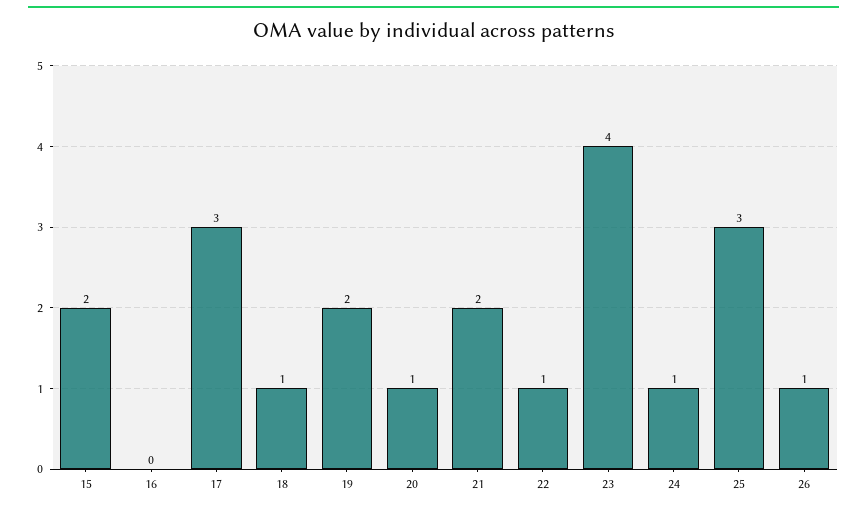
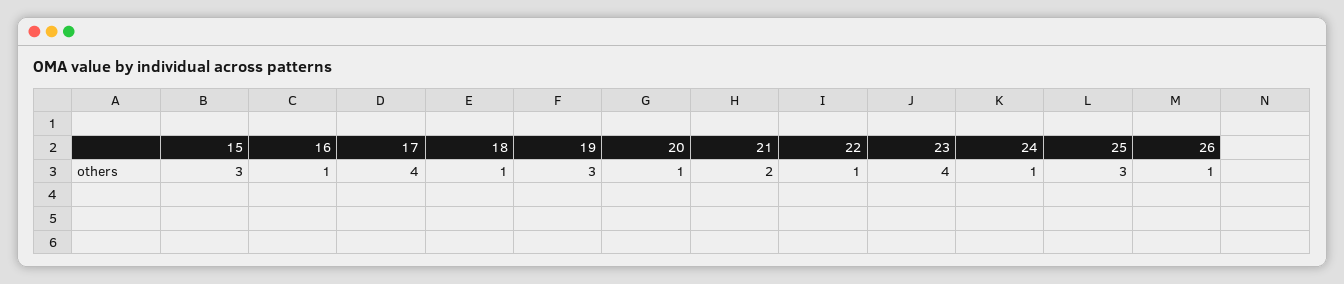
  {
-   "15": 2,
+   "15": 3,
-   "16": 0,
+   "16": 1,
-   "17": 3,
+   "17": 4,
    "18": 1,
-   "19": 2,
+   "19": 3,
    "20": 1,
    "21": 2,
    "22": 1,
    "23": 4,
    "24": 1,
    "25": 3,
    "26": 1
  }

